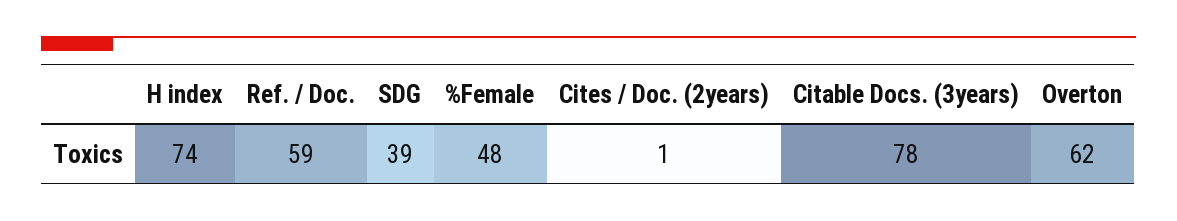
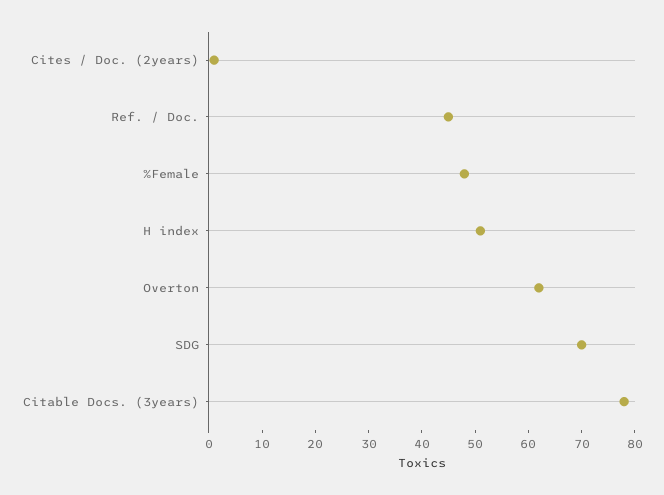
  {
-   "H index": 74,
+   "H index": 50,
-   "Ref. / Doc.": 59,
+   "Ref. / Doc.": 45,
-   "SDG": 39,
+   "SDG": 70,
    "%Female": 48,
    "Cites / Doc. (2years)": 1,
    "Citable Docs. (3years)": 78,
    "Overton": 62
  }

